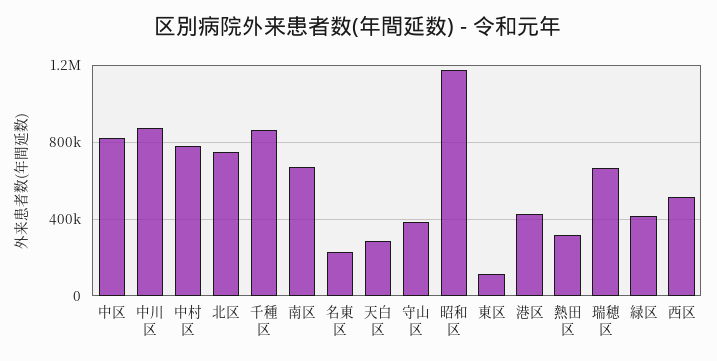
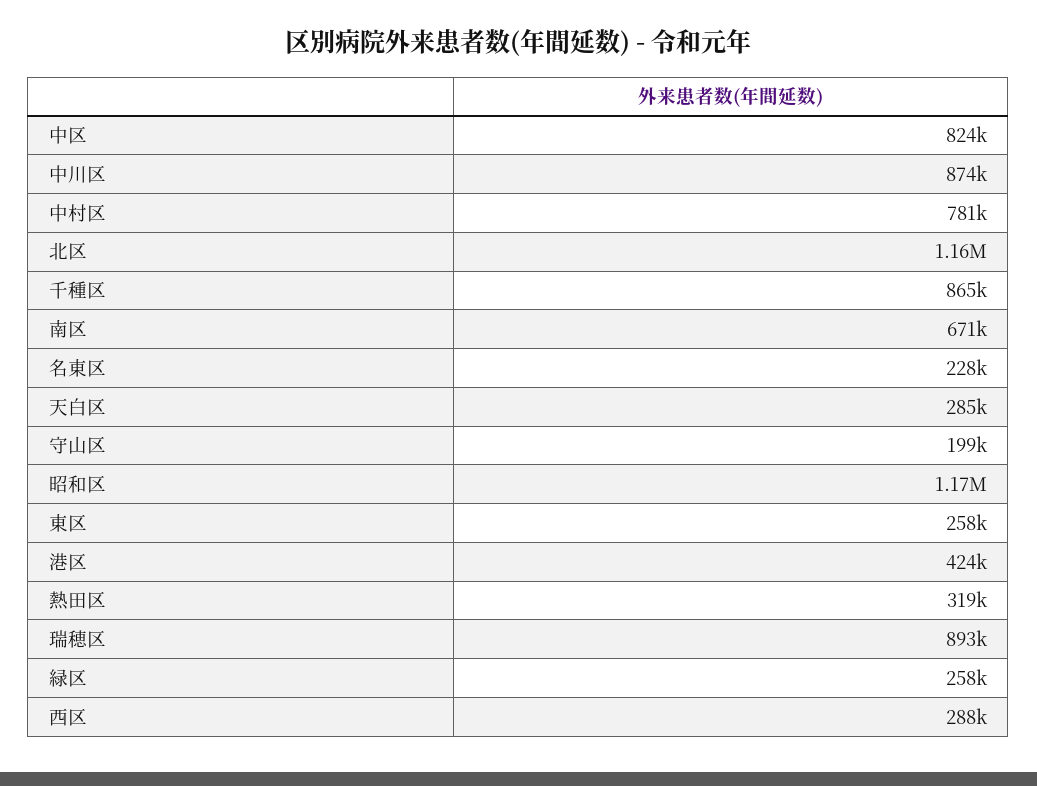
  {
    "中区": 824000,
    "中川区": 874000,
    "中村区": 781000,
-   "北区": 750000,
+   "北区": 1160000,
    "千種区": 865000,
    "南区": 671000,
    "名東区": 228000,
    "天白区": 285000,
-   "守山区": 400000,
+   "守山区": 199000,
    "昭和区": 1170000,
-   "東区": 100000,
+   "東区": 258000,
    "港区": 424000,
    "熱田区": 319000,
-   "瑞穂区": 650000,
+   "瑞穂区": 893000,
-   "緑区": 400000,
+   "緑区": 258000,
-   "西区": 500000
+   "西区": 288000
  }

